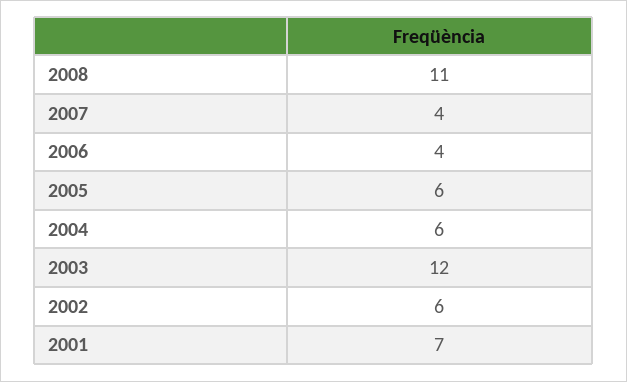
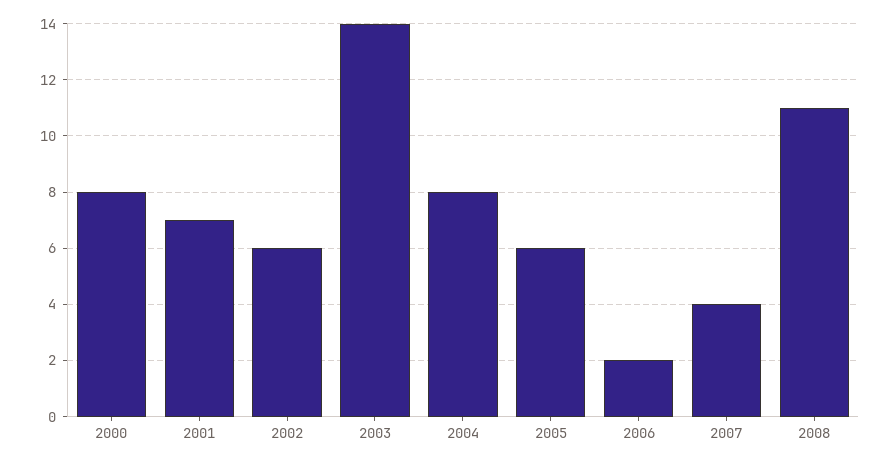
  {
    "2008": 11,
    "2007": 4,
-   "2006": 4,
+   "2006": 2,
    "2005": 6,
-   "2004": 6,
+   "2004": 8,
-   "2003": 12,
+   "2003": 14,
    "2002": 6,
-   "2001": 7
+   "2001": 7,
+   "2000": 8
  }

